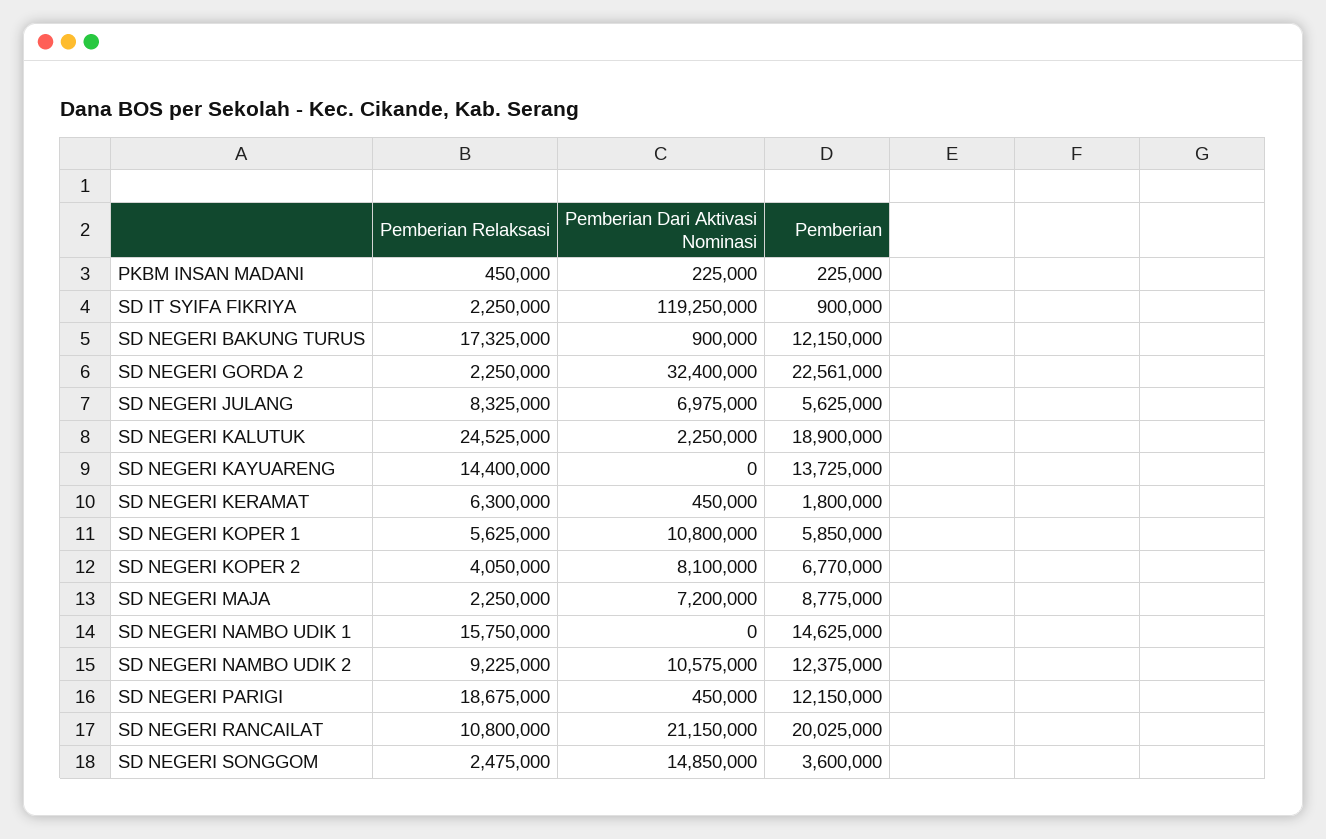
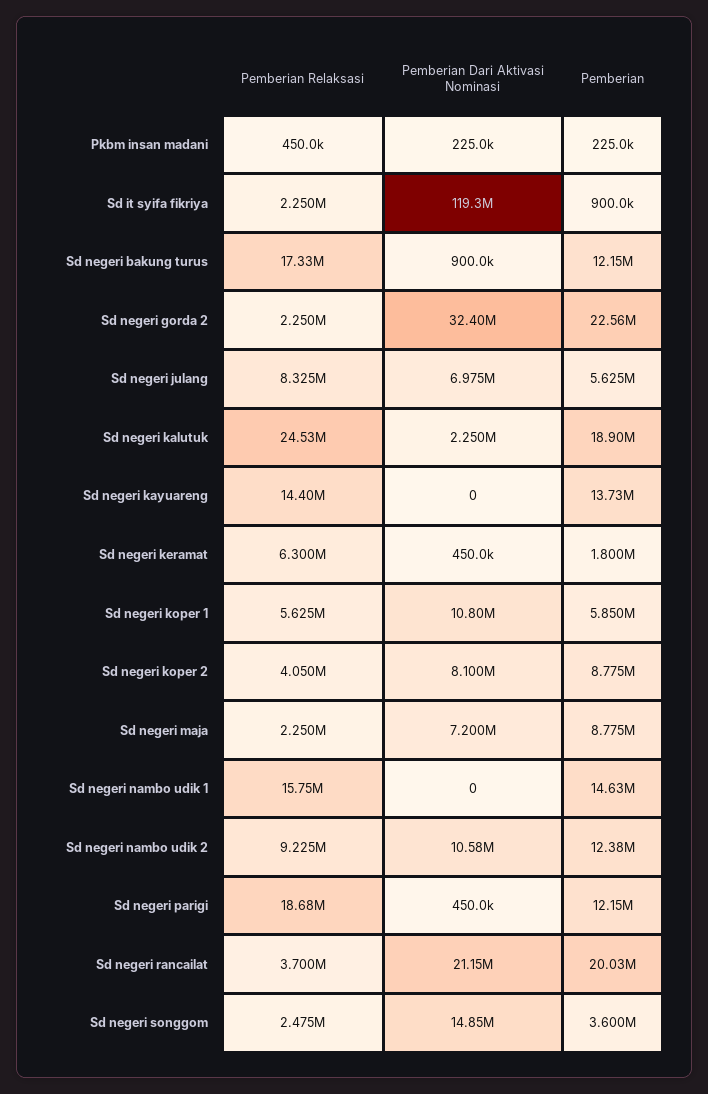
  {
    "Pemberian Relaksasi": {
      "PKBM INSAN MADANI": 450000,
      "SD IT SYIFA FIKRIYA": 2250000,
      "SD NEGERI BAKUNG TURUS": 17325000,
      "SD NEGERI GORDA 2": 2250000,
      "SD NEGERI JULANG": 8325000,
      "SD NEGERI KALUTUK": 24525000,
      "SD NEGERI KAYUARENG": 14400000,
      "SD NEGERI KERAMAT": 6300000,
      "SD NEGERI KOPER 1": 5625000,
      "SD NEGERI KOPER 2": 4050000,
      "SD NEGERI MAJA": 2250000,
      "SD NEGERI NAMBO UDIK 1": 15750000,
      "SD NEGERI NAMBO UDIK 2": 9225000,
      "SD NEGERI PARIGI": 18675000,
-     "SD NEGERI RANCAILAT": 10800000,
+     "SD NEGERI RANCAILAT": 3700000,
      "SD NEGERI SONGGOM": 2475000
    },
    "Pemberian Dari Aktivasi Nominasi": {
      "PKBM INSAN MADANI": 225000,
      "SD IT SYIFA FIKRIYA": 119250000,
      "SD NEGERI BAKUNG TURUS": 900000,
      "SD NEGERI GORDA 2": 32400000,
      "SD NEGERI JULANG": 6975000,
      "SD NEGERI KALUTUK": 2250000,
      "SD NEGERI KAYUARENG": 0,
      "SD NEGERI KERAMAT": 450000,
      "SD NEGERI KOPER 1": 10800000,
      "SD NEGERI KOPER 2": 8100000,
      "SD NEGERI MAJA": 7200000,
      "SD NEGERI NAMBO UDIK 1": 0,
      "SD NEGERI NAMBO UDIK 2": 10575000,
      "SD NEGERI PARIGI": 450000,
      "SD NEGERI RANCAILAT": 21150000,
      "SD NEGERI SONGGOM": 14850000
    },
    "Pemberian": {
      "PKBM INSAN MADANI": 225000,
      "SD IT SYIFA FIKRIYA": 900000,
      "SD NEGERI BAKUNG TURUS": 12150000,
      "SD NEGERI GORDA 2": 22561000,
      "SD NEGERI JULANG": 5625000,
      "SD NEGERI KALUTUK": 18900000,
      "SD NEGERI KAYUARENG": 13725000,
      "SD NEGERI KERAMAT": 1800000,
      "SD NEGERI KOPER 1": 5850000,
-     "SD NEGERI KOPER 2": 6770000,
+     "SD NEGERI KOPER 2": 8775000,
      "SD NEGERI MAJA": 8775000,
      "SD NEGERI NAMBO UDIK 1": 14625000,
      "SD NEGERI NAMBO UDIK 2": 12375000,
      "SD NEGERI PARIGI": 12150000,
      "SD NEGERI RANCAILAT": 20025000,
      "SD NEGERI SONGGOM": 3600000
    }
  }

